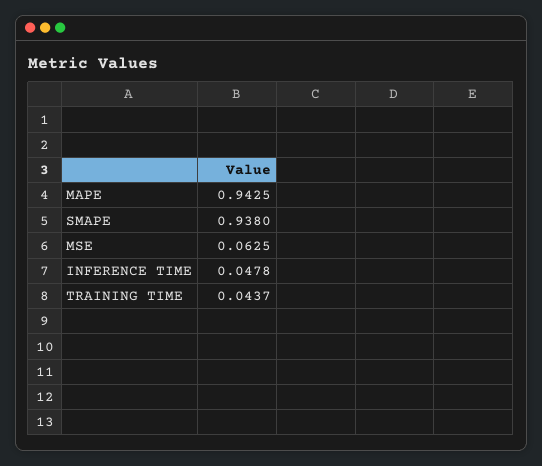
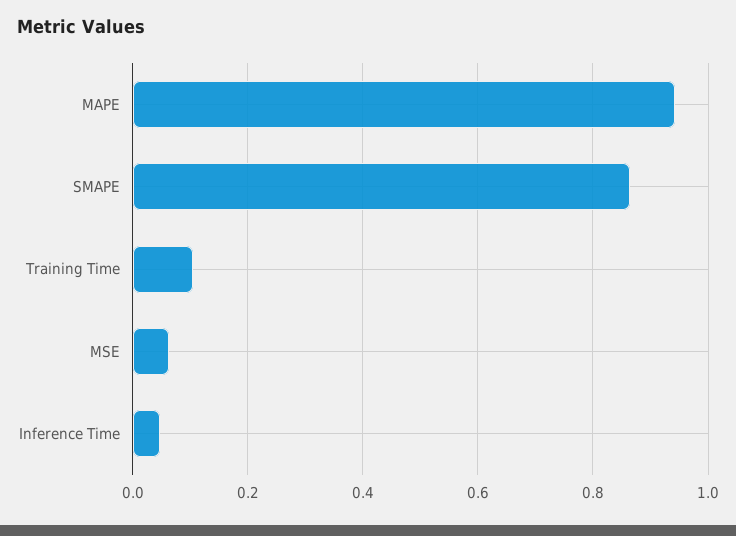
  {
    "MAPE": 0.9425,
-   "SMAPE": 0.938,
+   "SMAPE": 0.86,
    "MSE": 0.0625,
    "INFERENCE TIME": 0.0478,
-   "TRAINING TIME": 0.0437
+   "TRAINING TIME": 0.1
  }

